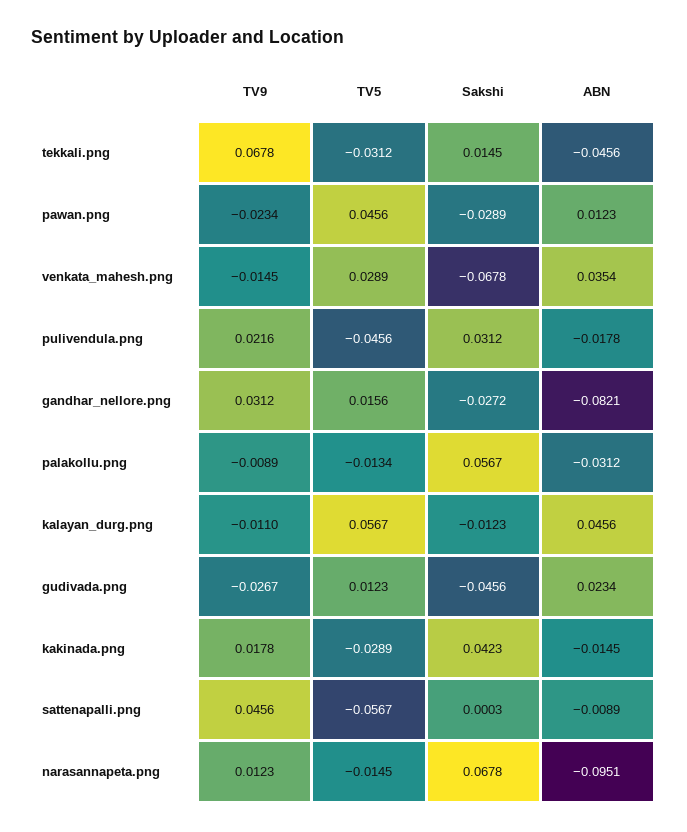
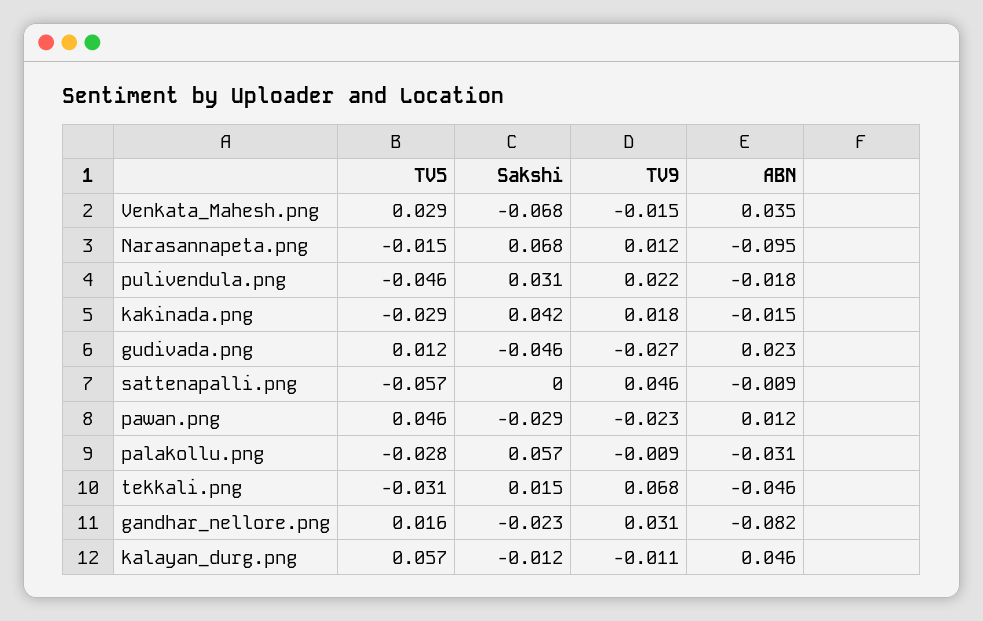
  {
    "TV9": {
      "tekkali.png": 0.0678,
      "pawan.png": -0.0234,
      "venkata_mahesh.png": -0.0145,
      "pulivendula.png": 0.0216,
      "gandhar_nellore.png": 0.0312,
      "palakollu.png": -0.0089,
      "kalayan_durg.png": -0.011,
      "gudivada.png": -0.0267,
      "kakinada.png": 0.0178,
      "sattenapalli.png": 0.0456,
      "narasannapeta.png": 0.0123
    },
    "TV5": {
      "tekkali.png": -0.0312,
      "pawan.png": 0.0456,
      "venkata_mahesh.png": 0.0289,
      "pulivendula.png": -0.0456,
      "gandhar_nellore.png": 0.0156,
-     "palakollu.png": -0.0134,
+     "palakollu.png": -0.028,
      "kalayan_durg.png": 0.0567,
      "gudivada.png": 0.0123,
      "kakinada.png": -0.0289,
      "sattenapalli.png": -0.0567,
      "narasannapeta.png": -0.0145
    },
    "Sakshi": {
      "tekkali.png": 0.0145,
      "pawan.png": -0.0289,
      "venkata_mahesh.png": -0.0678,
      "pulivendula.png": 0.0312,
-     "gandhar_nellore.png": -0.0272,
+     "gandhar_nellore.png": -0.023,
      "palakollu.png": 0.0567,
      "kalayan_durg.png": -0.0123,
      "gudivada.png": -0.0456,
      "kakinada.png": 0.0423,
      "sattenapalli.png": 0.0003,
      "narasannapeta.png": 0.0678
    },
    "ABN": {
      "tekkali.png": -0.0456,
      "pawan.png": 0.0123,
      "venkata_mahesh.png": 0.0354,
      "pulivendula.png": -0.0178,
      "gandhar_nellore.png": -0.0821,
      "palakollu.png": -0.0312,
      "kalayan_durg.png": 0.0456,
      "gudivada.png": 0.0234,
      "kakinada.png": -0.0145,
      "sattenapalli.png": -0.0089,
      "narasannapeta.png": -0.0951
    }
  }

